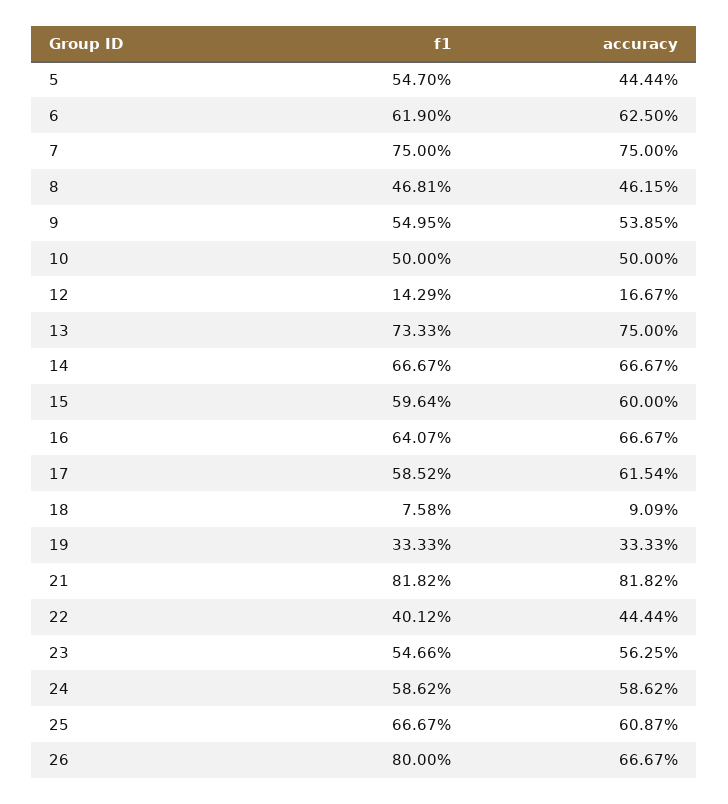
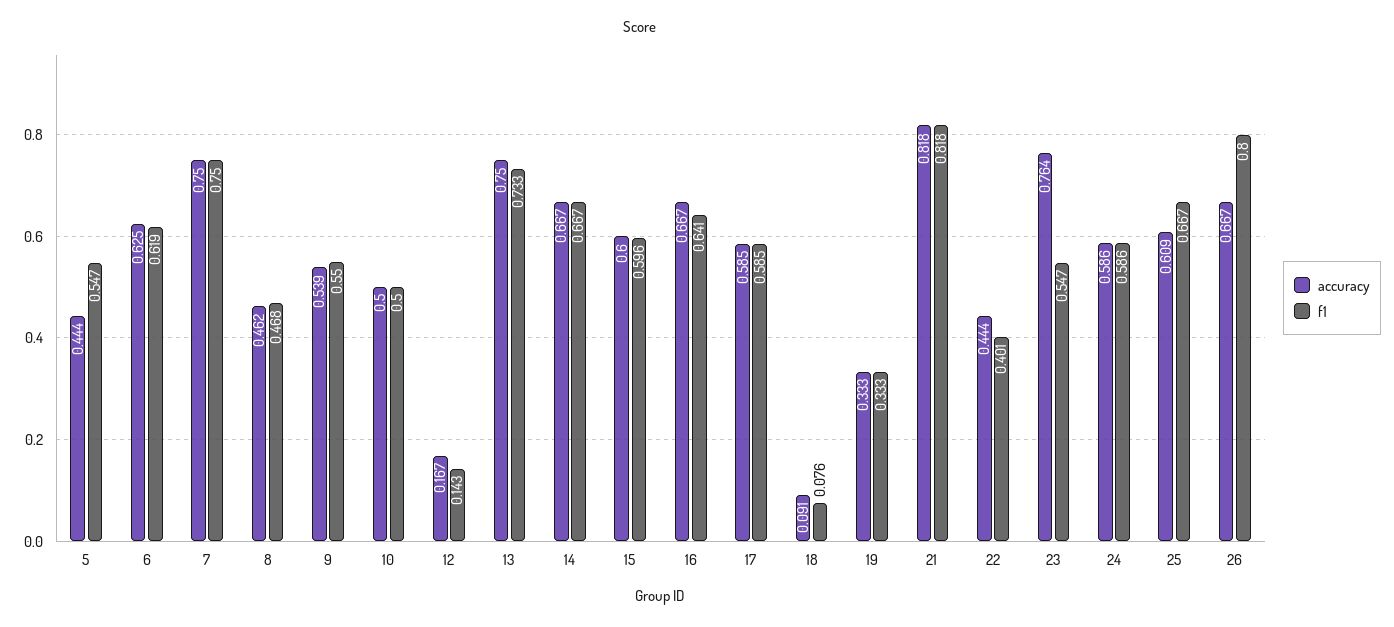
  {
    "f1": {
      "5": 0.547,
      "6": 0.619,
      "7": 0.75,
      "8": 0.4681,
      "9": 0.5495,
      "10": 0.5,
      "12": 0.1429,
      "13": 0.7333,
      "14": 0.6667,
      "15": 0.5964,
      "16": 0.6407,
      "17": 0.5852,
      "18": 0.0758,
      "19": 0.3333,
      "21": 0.8182,
      "22": 0.4012,
      "23": 0.5466,
      "24": 0.5862,
      "25": 0.6667,
      "26": 0.8
    },
    "accuracy": {
      "5": 0.4444,
      "6": 0.625,
      "7": 0.75,
      "8": 0.4615,
      "9": 0.5385,
      "10": 0.5,
      "12": 0.1667,
      "13": 0.75,
      "14": 0.6667,
      "15": 0.6,
      "16": 0.6667,
-     "17": 0.6154,
+     "17": 0.585,
      "18": 0.0909,
      "19": 0.3333,
      "21": 0.8182,
      "22": 0.4444,
-     "23": 0.5625,
+     "23": 0.764,
      "24": 0.5862,
      "25": 0.6087,
      "26": 0.6667
    }
  }

